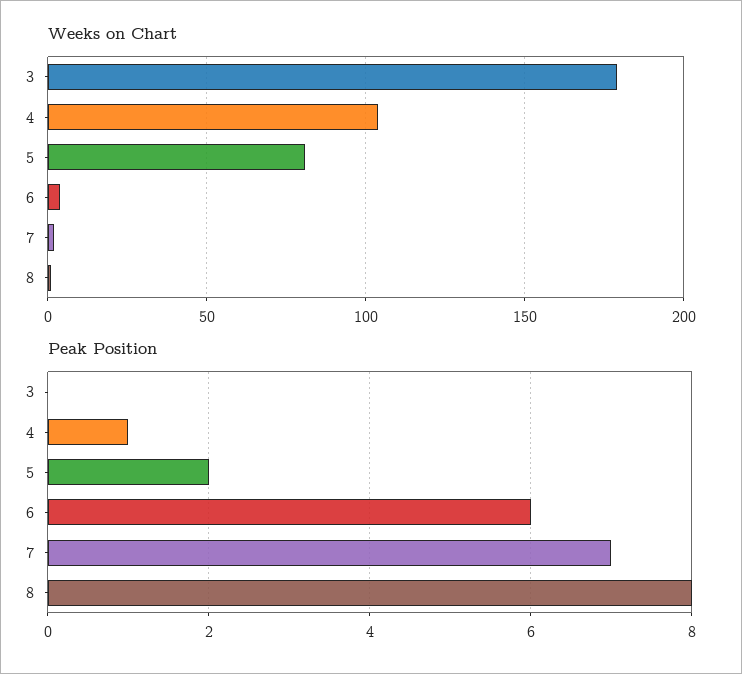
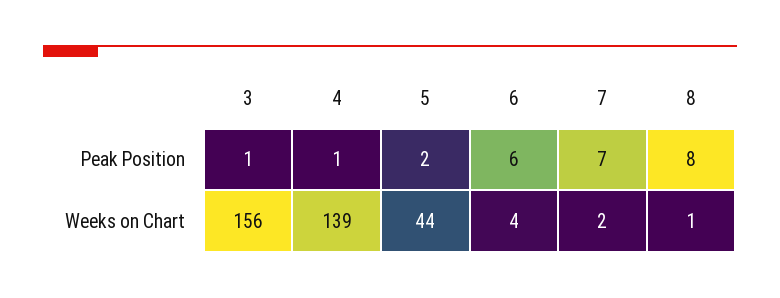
  {
    "Weeks on Chart": {
-     "3": 180,
+     "3": 156,
-     "4": 105,
+     "4": 139,
-     "5": 80,
+     "5": 44,
      "6": 4,
      "7": 2,
      "8": 1
    },
    "Peak Position": {
-     "3": 0,
+     "3": 1,
      "4": 1,
      "5": 2,
      "6": 6,
      "7": 7,
      "8": 8
    }
  }

